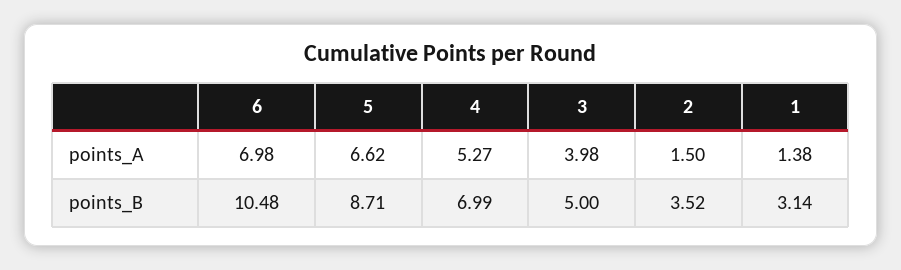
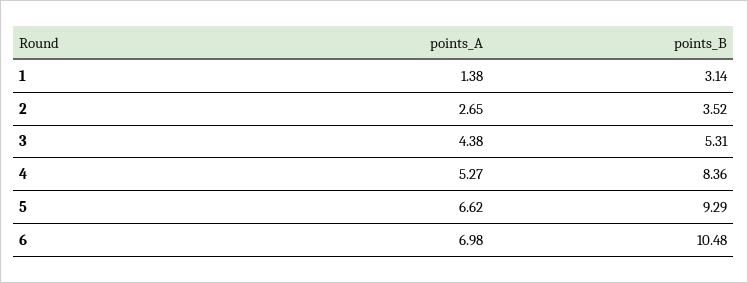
  {
    "6": {
      "points_A": 6.98,
      "points_B": 10.48
    },
    "5": {
      "points_A": 6.62,
-     "points_B": 8.71
+     "points_B": 9.29
    },
    "4": {
      "points_A": 5.27,
-     "points_B": 6.99
+     "points_B": 8.36
    },
    "3": {
-     "points_A": 3.98,
+     "points_A": 4.38,
-     "points_B": 5
+     "points_B": 5.31
    },
    "2": {
-     "points_A": 1.5,
+     "points_A": 2.65,
      "points_B": 3.52
    },
    "1": {
      "points_A": 1.38,
      "points_B": 3.14
    }
  }

